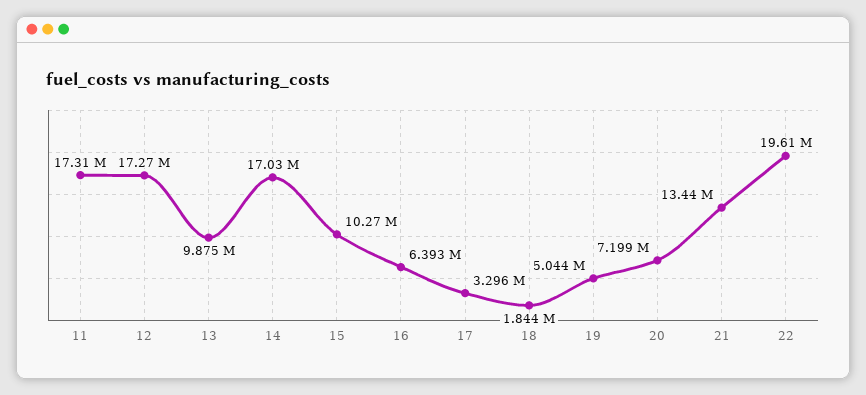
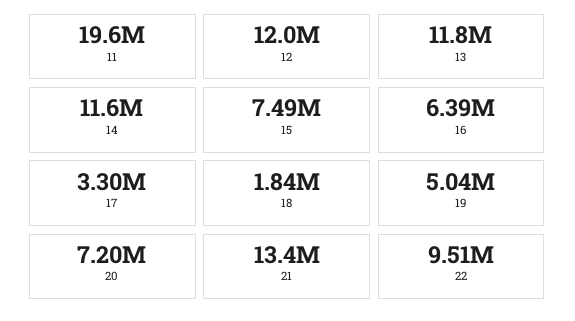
  {
-   "11": 17310000,
+   "11": 19600000,
-   "12": 17270000,
+   "12": 12000000,
-   "13": 9875000,
+   "13": 11800000,
-   "14": 17030000,
+   "14": 11600000,
-   "15": 10270000,
+   "15": 7490000,
    "16": 6393000,
    "17": 3296000,
    "18": 1844000,
    "19": 5044000,
    "20": 7199000,
    "21": 13440000,
-   "22": 19610000
+   "22": 9510000
  }

